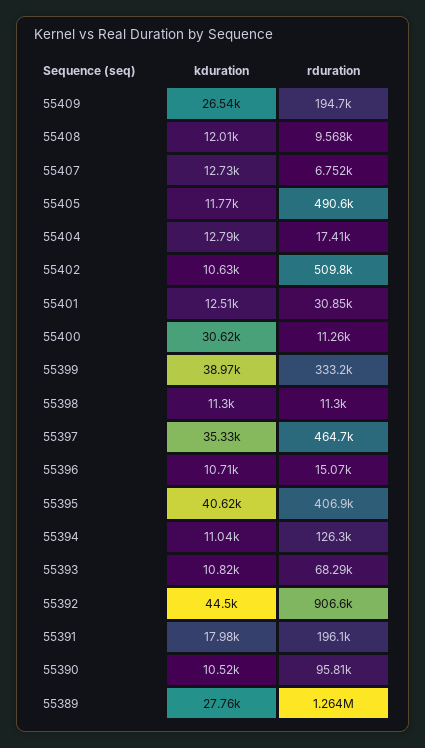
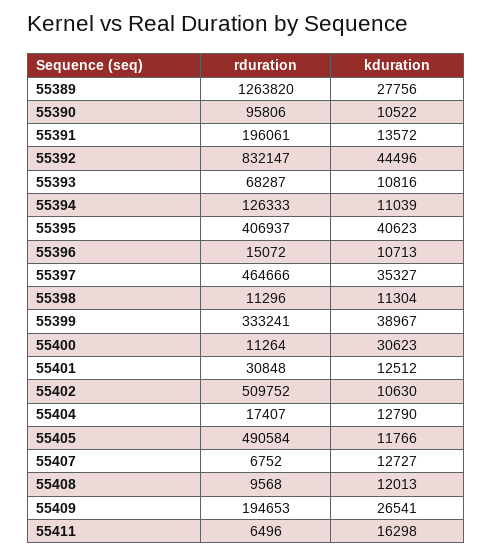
  {
    "kduration": {
      "55409": 26541,
      "55408": 12013,
      "55407": 12727,
      "55405": 11766,
      "55404": 12790,
      "55402": 10630,
      "55401": 12512,
      "55400": 30623,
      "55399": 38967,
      "55398": 11304,
      "55397": 35327,
      "55396": 10713,
      "55395": 40623,
      "55394": 11039,
      "55393": 10816,
      "55392": 44496,
-     "55391": 17980,
+     "55391": 13572,
      "55390": 10522,
-     "55389": 27756
+     "55389": 27756,
+     "55411": 16298
    },
    "rduration": {
      "55409": 194653,
      "55408": 9568,
      "55407": 6752,
      "55405": 490584,
      "55404": 17407,
      "55402": 509752,
      "55401": 30848,
      "55400": 11264,
      "55399": 333241,
      "55398": 11296,
      "55397": 464666,
      "55396": 15072,
      "55395": 406937,
      "55394": 126333,
      "55393": 68287,
-     "55392": 906600,
+     "55392": 832147,
      "55391": 196061,
      "55390": 95806,
-     "55389": 1263820
+     "55389": 1263820,
+     "55411": 6496
    }
  }

